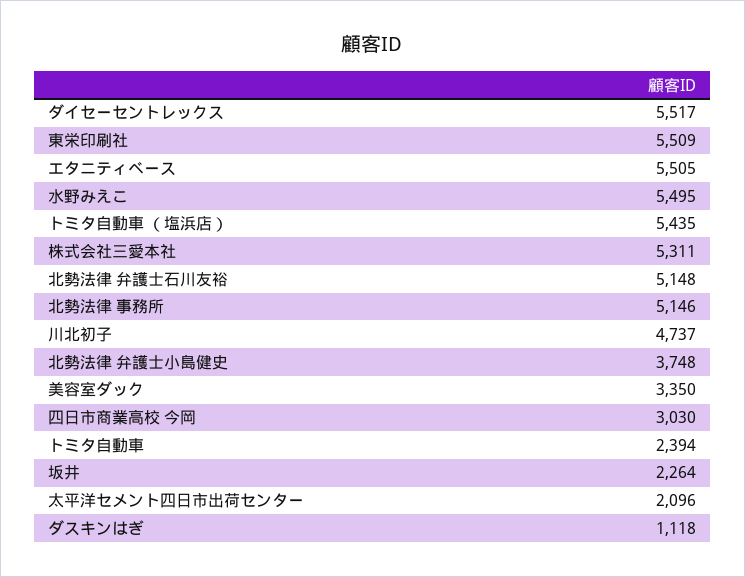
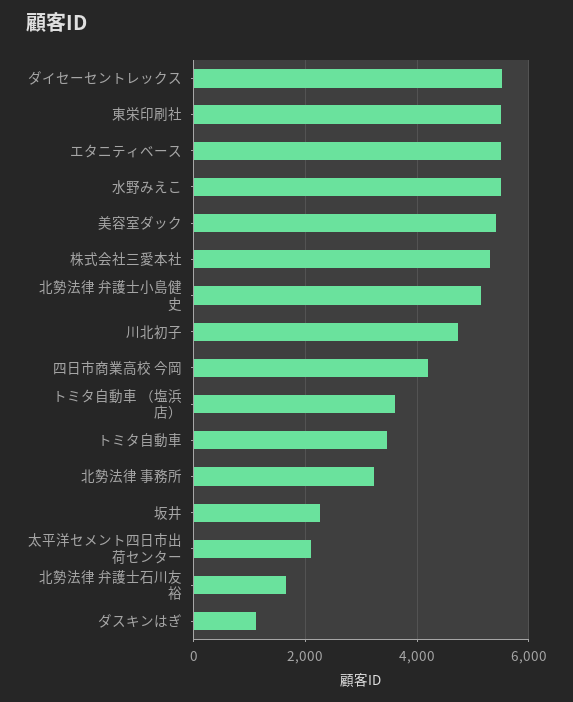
  {
    "ダイセーセントレックス": 5517,
    "東栄印刷社": 5509,
    "エタニティベース": 5505,
    "水野みえこ": 5495,
-   "トミタ自動車 （塩浜店）": 5435,
+   "トミタ自動車 （塩浜店）": 3600,
    "株式会社三愛本社": 5311,
-   "北勢法律 弁護士石川友裕": 5148,
+   "北勢法律 弁護士石川友裕": 1600,
-   "北勢法律 事務所": 5146,
+   "北勢法律 事務所": 3200,
    "川北初子": 4737,
-   "北勢法律 弁護士小島健史": 3748,
+   "北勢法律 弁護士小島健史": 5200,
-   "美容室ダック": 3350,
+   "美容室ダック": 5400,
-   "四日市商業高校 今岡": 3030,
+   "四日市商業高校 今岡": 4200,
-   "トミタ自動車": 2394,
+   "トミタ自動車": 3400,
    "坂井": 2264,
    "太平洋セメント四日市出荷センター": 2096,
    "ダスキンはぎ": 1118
  }

